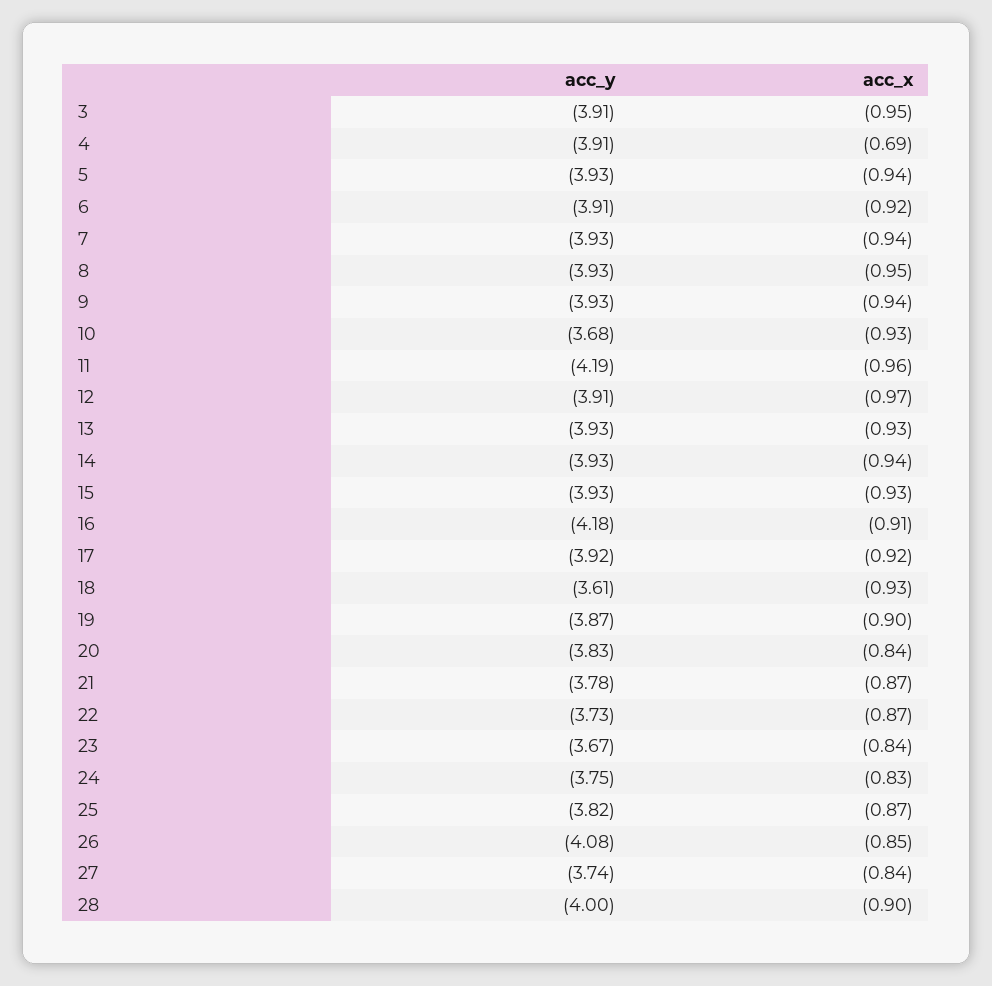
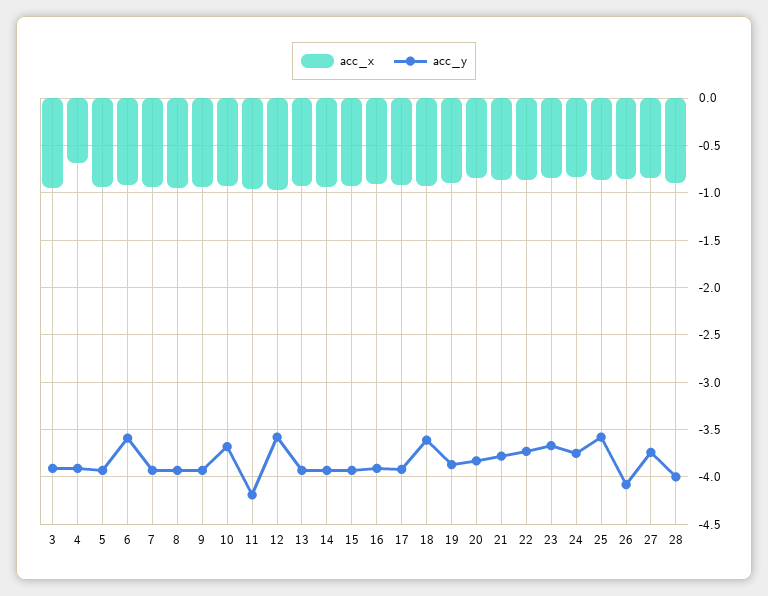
  {
    "acc_y": {
      "3": -3.91,
      "4": -3.91,
      "5": -3.93,
-     "6": -3.91,
+     "6": -3.6,
      "7": -3.93,
      "8": -3.93,
      "9": -3.93,
      "10": -3.68,
      "11": -4.19,
-     "12": -3.91,
+     "12": -3.6,
      "13": -3.93,
      "14": -3.93,
      "15": -3.93,
-     "16": -4.18,
+     "16": -3.9,
      "17": -3.92,
      "18": -3.61,
      "19": -3.87,
      "20": -3.83,
      "21": -3.78,
      "22": -3.73,
      "23": -3.67,
      "24": -3.75,
-     "25": -3.82,
+     "25": -3.6,
      "26": -4.08,
      "27": -3.74,
      "28": -4
    },
    "acc_x": {
      "3": -0.95,
      "4": -0.69,
      "5": -0.94,
      "6": -0.92,
      "7": -0.94,
      "8": -0.95,
      "9": -0.94,
      "10": -0.93,
      "11": -0.96,
      "12": -0.97,
      "13": -0.93,
      "14": -0.94,
      "15": -0.93,
      "16": -0.91,
      "17": -0.92,
      "18": -0.93,
      "19": -0.9,
      "20": -0.84,
      "21": -0.87,
      "22": -0.87,
      "23": -0.84,
      "24": -0.83,
      "25": -0.87,
      "26": -0.85,
      "27": -0.84,
      "28": -0.9
    }
  }

